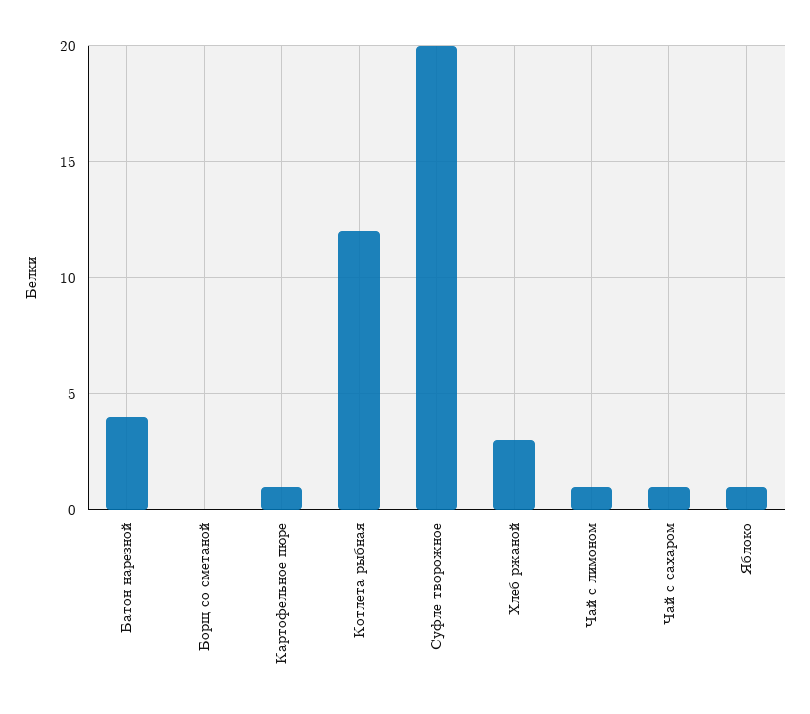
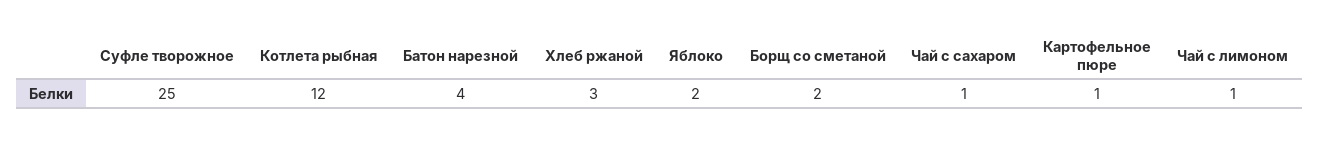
  {
    "Батон нарезной": 4,
-   "Борщ со сметаной": 0,
+   "Борщ со сметаной": 2,
    "Картофельное пюре": 1,
    "Котлета рыбная": 12,
-   "Суфле творожное": 20,
+   "Суфле творожное": 25,
    "Хлеб ржаной": 3,
    "Чай с лимоном": 1,
    "Чай с сахаром": 1,
-   "Яблоко": 1
+   "Яблоко": 2
  }

